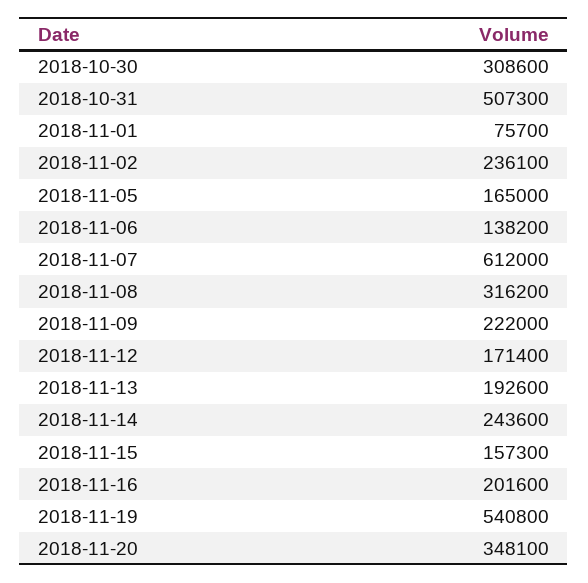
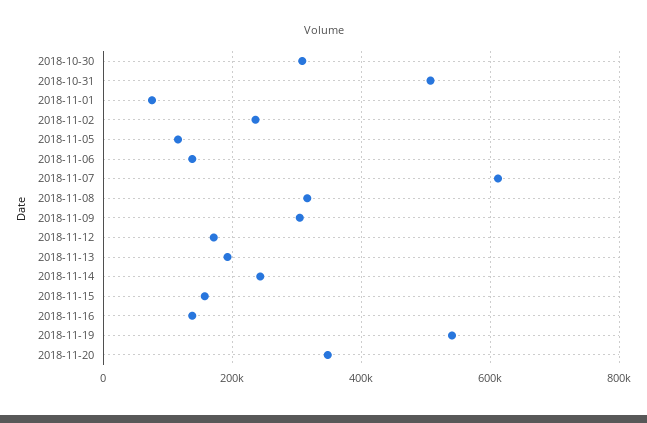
  {
    "2018-10-30": 308600,
    "2018-10-31": 507300,
    "2018-11-01": 75700,
    "2018-11-02": 236100,
-   "2018-11-05": 165000,
+   "2018-11-05": 120000,
    "2018-11-06": 138200,
    "2018-11-07": 612000,
    "2018-11-08": 316200,
-   "2018-11-09": 222000,
+   "2018-11-09": 300000,
    "2018-11-12": 171400,
    "2018-11-13": 192600,
    "2018-11-14": 243600,
    "2018-11-15": 157300,
-   "2018-11-16": 201600,
+   "2018-11-16": 140000,
    "2018-11-19": 540800,
    "2018-11-20": 348100
  }

